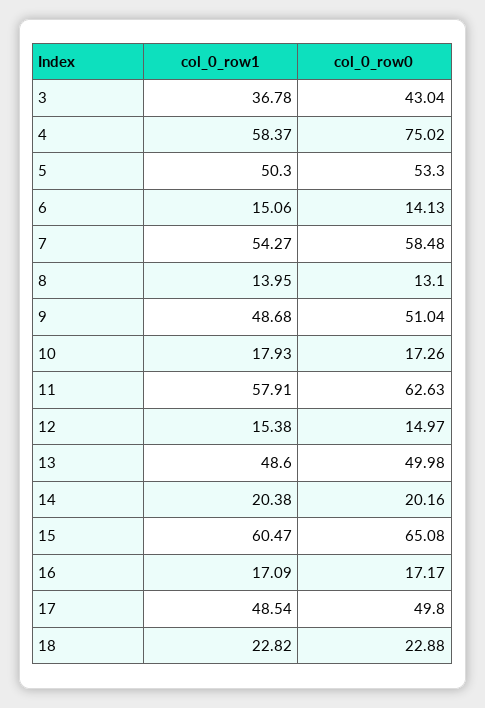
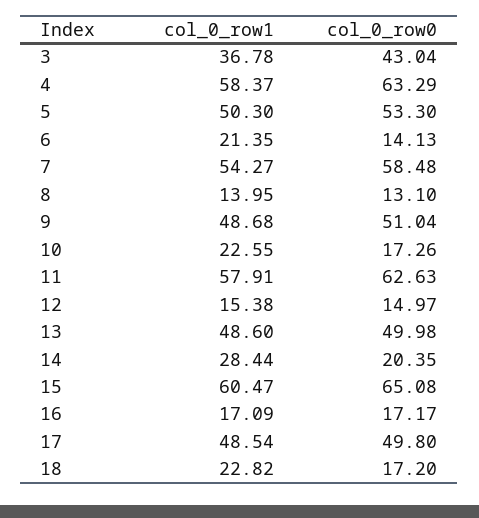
  {
    "col_0_row1": {
      "3": 36.78,
      "4": 58.37,
      "5": 50.3,
-     "6": 15.06,
+     "6": 21.35,
      "7": 54.27,
      "8": 13.95,
      "9": 48.68,
-     "10": 17.93,
+     "10": 22.55,
      "11": 57.91,
      "12": 15.38,
      "13": 48.6,
-     "14": 20.38,
+     "14": 28.44,
      "15": 60.47,
      "16": 17.09,
      "17": 48.54,
      "18": 22.82
    },
    "col_0_row0": {
      "3": 43.04,
-     "4": 75.02,
+     "4": 63.29,
      "5": 53.3,
      "6": 14.13,
      "7": 58.48,
      "8": 13.1,
      "9": 51.04,
      "10": 17.26,
      "11": 62.63,
      "12": 14.97,
      "13": 49.98,
-     "14": 20.16,
+     "14": 20.35,
      "15": 65.08,
      "16": 17.17,
      "17": 49.8,
-     "18": 22.88
+     "18": 17.2
    }
  }

